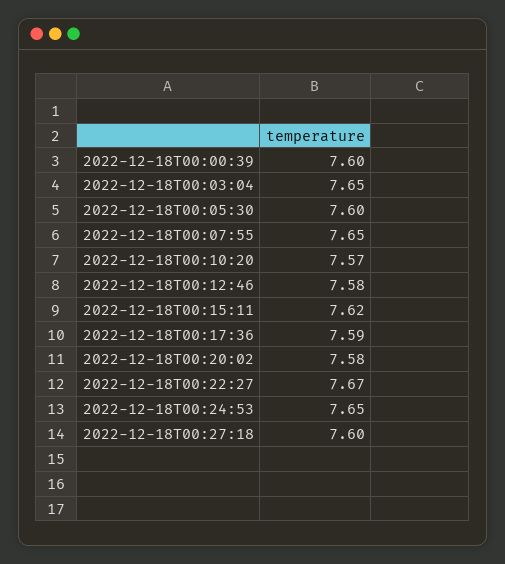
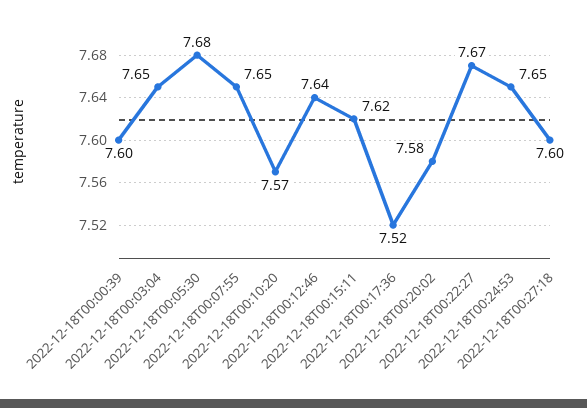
  {
    "2022-12-18T00:00:39": 7.6,
    "2022-12-18T00:03:04": 7.65,
-   "2022-12-18T00:05:30": 7.6,
+   "2022-12-18T00:05:30": 7.68,
    "2022-12-18T00:07:55": 7.65,
    "2022-12-18T00:10:20": 7.57,
-   "2022-12-18T00:12:46": 7.58,
+   "2022-12-18T00:12:46": 7.64,
    "2022-12-18T00:15:11": 7.62,
-   "2022-12-18T00:17:36": 7.59,
+   "2022-12-18T00:17:36": 7.52,
    "2022-12-18T00:20:02": 7.58,
    "2022-12-18T00:22:27": 7.67,
    "2022-12-18T00:24:53": 7.65,
    "2022-12-18T00:27:18": 7.6
  }

